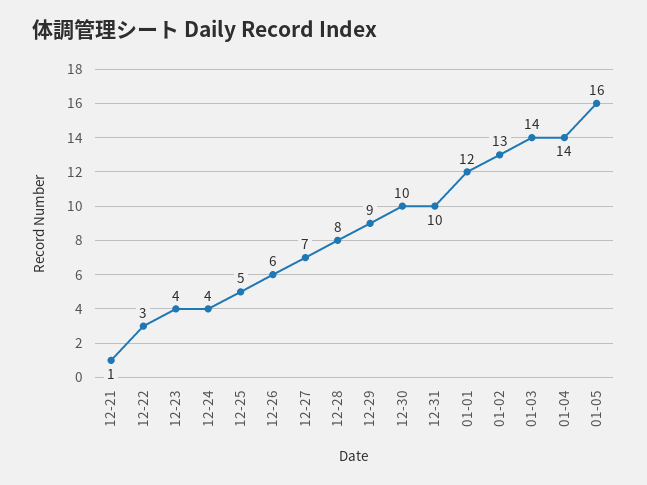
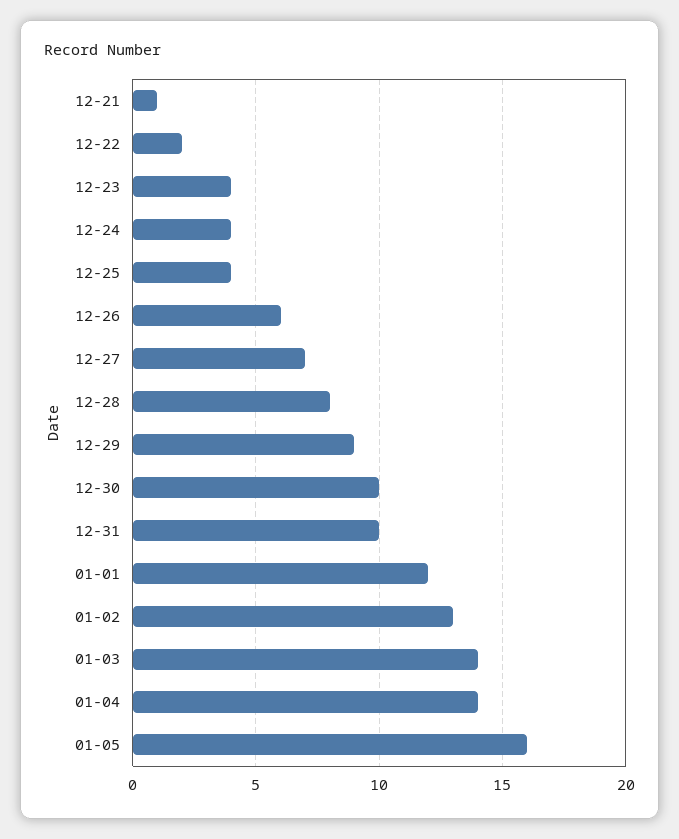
  {
    "12-21": 1,
-   "12-22": 3,
+   "12-22": 2,
    "12-23": 4,
    "12-24": 4,
-   "12-25": 5,
+   "12-25": 4,
    "12-26": 6,
    "12-27": 7,
    "12-28": 8,
    "12-29": 9,
    "12-30": 10,
    "12-31": 10,
    "01-01": 12,
    "01-02": 13,
    "01-03": 14,
    "01-04": 14,
    "01-05": 16
  }

